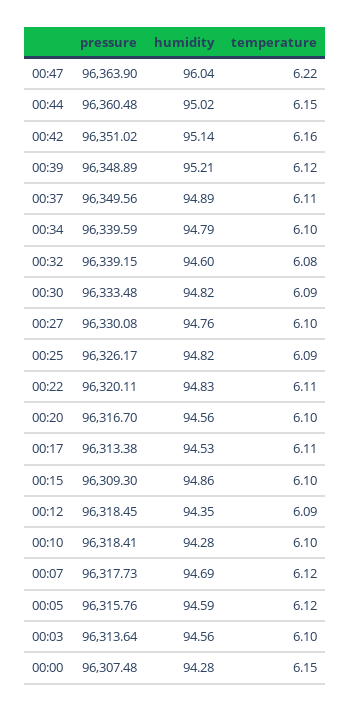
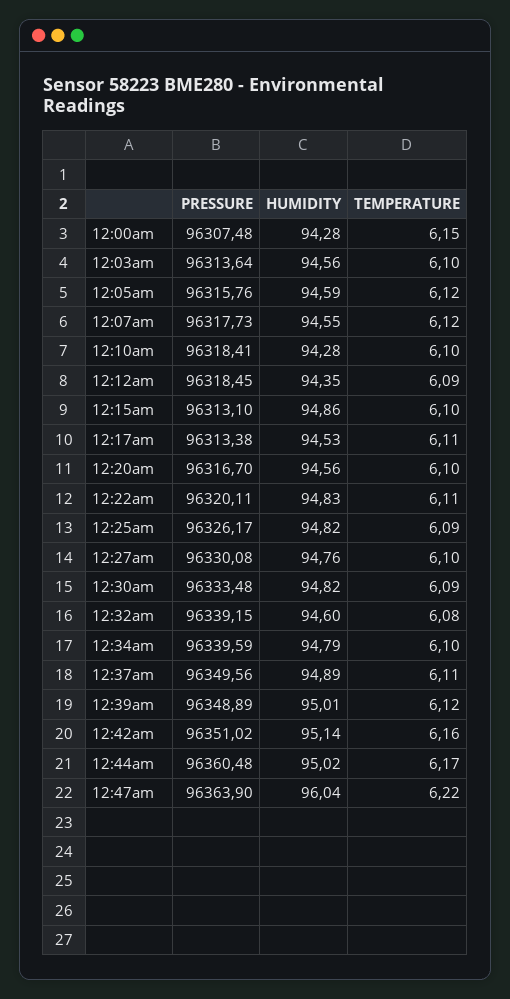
  {
    "pressure": {
      "00:47": 96363.9,
      "00:44": 96360.48,
      "00:42": 96351.02,
      "00:39": 96348.89,
      "00:37": 96349.56,
      "00:34": 96339.59,
      "00:32": 96339.15,
      "00:30": 96333.48,
      "00:27": 96330.08,
      "00:25": 96326.17,
      "00:22": 96320.11,
      "00:20": 96316.7,
      "00:17": 96313.38,
-     "00:15": 96309.3,
+     "00:15": 96313.1,
      "00:12": 96318.45,
      "00:10": 96318.41,
      "00:07": 96317.73,
      "00:05": 96315.76,
      "00:03": 96313.64,
      "00:00": 96307.48
    },
    "humidity": {
      "00:47": 96.04,
      "00:44": 95.02,
      "00:42": 95.14,
-     "00:39": 95.21,
+     "00:39": 95.01,
      "00:37": 94.89,
      "00:34": 94.79,
      "00:32": 94.6,
      "00:30": 94.82,
      "00:27": 94.76,
      "00:25": 94.82,
      "00:22": 94.83,
      "00:20": 94.56,
      "00:17": 94.53,
      "00:15": 94.86,
      "00:12": 94.35,
      "00:10": 94.28,
-     "00:07": 94.69,
+     "00:07": 94.55,
      "00:05": 94.59,
      "00:03": 94.56,
      "00:00": 94.28
    },
    "temperature": {
      "00:47": 6.22,
-     "00:44": 6.15,
+     "00:44": 6.17,
      "00:42": 6.16,
      "00:39": 6.12,
      "00:37": 6.11,
      "00:34": 6.1,
      "00:32": 6.08,
      "00:30": 6.09,
      "00:27": 6.1,
      "00:25": 6.09,
      "00:22": 6.11,
      "00:20": 6.1,
      "00:17": 6.11,
      "00:15": 6.1,
      "00:12": 6.09,
      "00:10": 6.1,
      "00:07": 6.12,
      "00:05": 6.12,
      "00:03": 6.1,
      "00:00": 6.15
    }
  }

